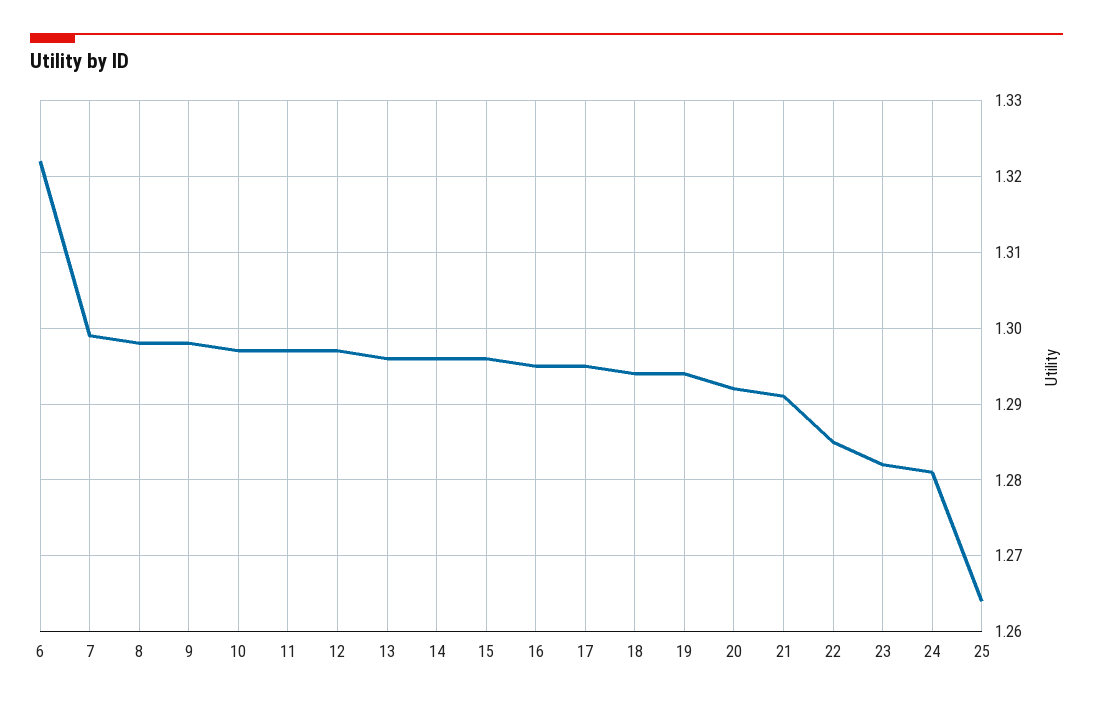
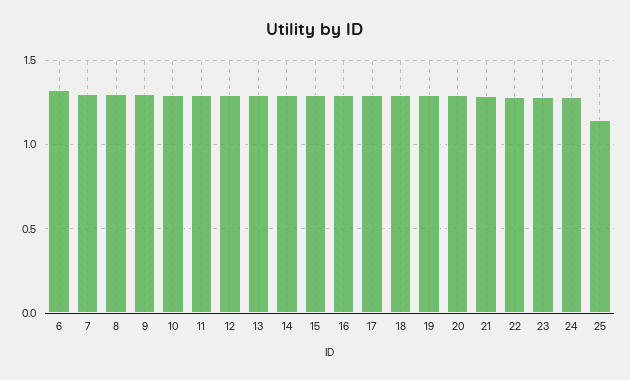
  {
    "6": 1.322,
    "7": 1.299,
    "8": 1.298,
    "9": 1.298,
    "10": 1.297,
    "11": 1.297,
    "12": 1.297,
    "13": 1.296,
    "14": 1.296,
    "15": 1.296,
    "16": 1.295,
    "17": 1.295,
    "18": 1.294,
    "19": 1.294,
    "20": 1.292,
    "21": 1.291,
    "22": 1.285,
    "23": 1.282,
    "24": 1.281,
-   "25": 1.264
+   "25": 1.15
  }

